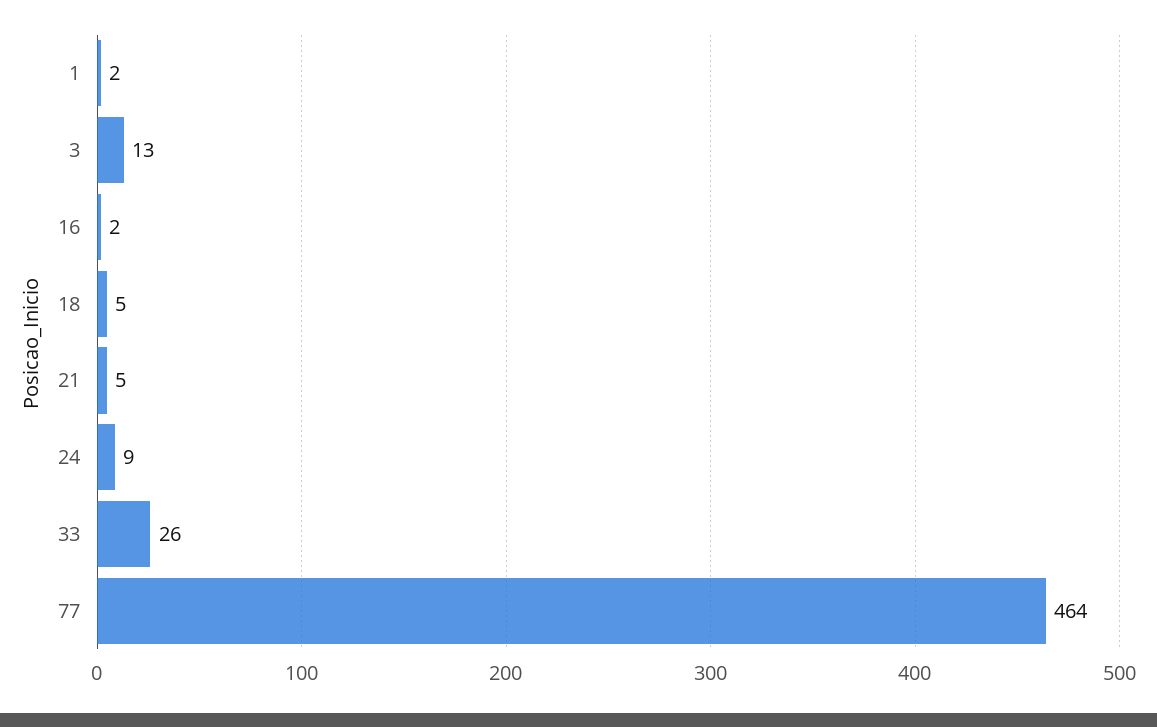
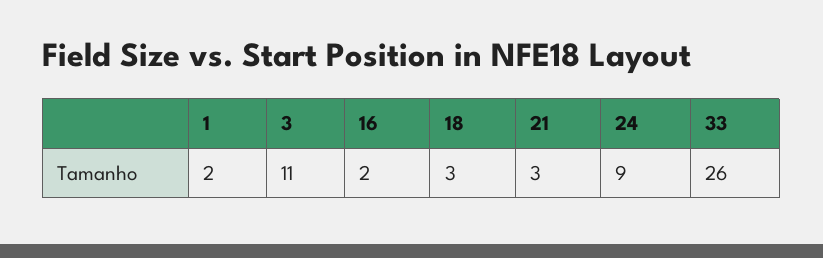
  {
    "1": 2,
-   "3": 13,
+   "3": 11,
    "16": 2,
-   "18": 5,
+   "18": 3,
-   "21": 5,
+   "21": 3,
    "24": 9,
-   "33": 26,
+   "33": 26
-   "77": 464
  }

